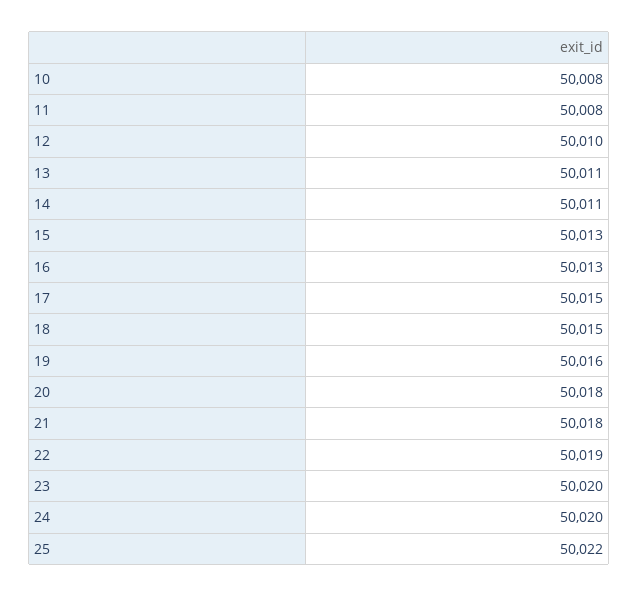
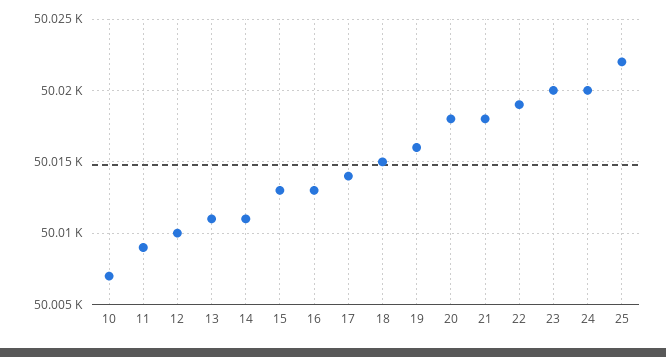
  {
-   "10": 50008,
+   "10": 50007,
-   "11": 50008,
+   "11": 50009,
    "12": 50010,
    "13": 50011,
    "14": 50011,
    "15": 50013,
    "16": 50013,
-   "17": 50015,
+   "17": 50014,
    "18": 50015,
    "19": 50016,
    "20": 50018,
    "21": 50018,
    "22": 50019,
    "23": 50020,
    "24": 50020,
    "25": 50022
  }

